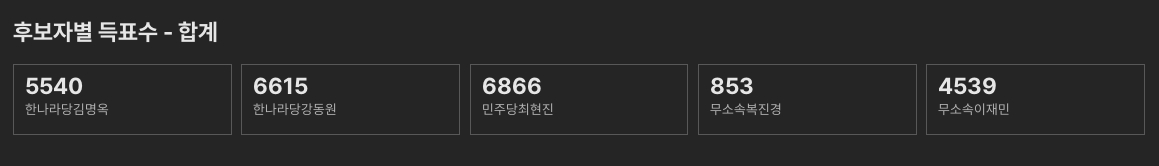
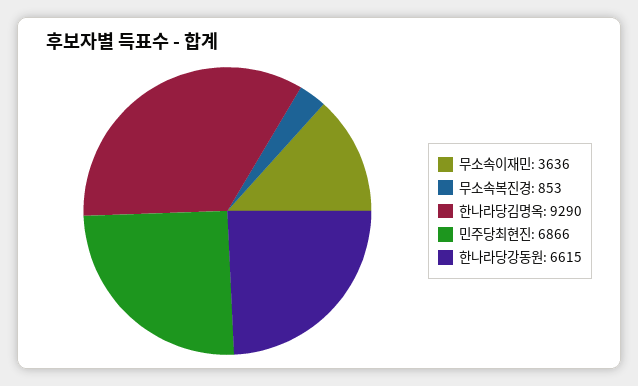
  {
-   "한나라당김명옥": 5540,
+   "한나라당김명옥": 9290,
    "한나라당강동원": 6615,
    "민주당최현진": 6866,
    "무소속복진경": 853,
-   "무소속이재민": 4539
+   "무소속이재민": 3636
  }

